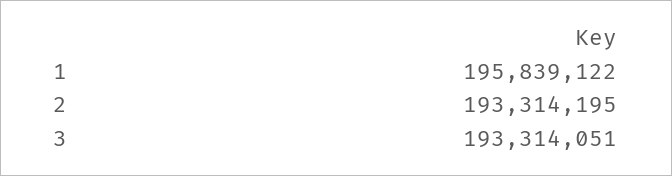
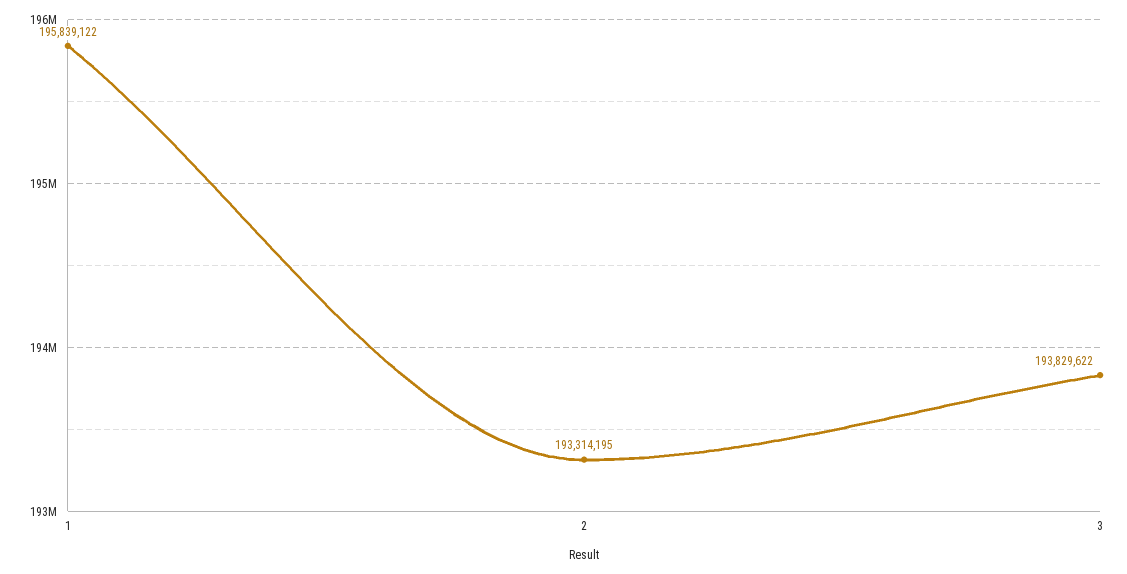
  {
    "1": 195839122,
    "2": 193314195,
-   "3": 193314051
+   "3": 193829622
  }

